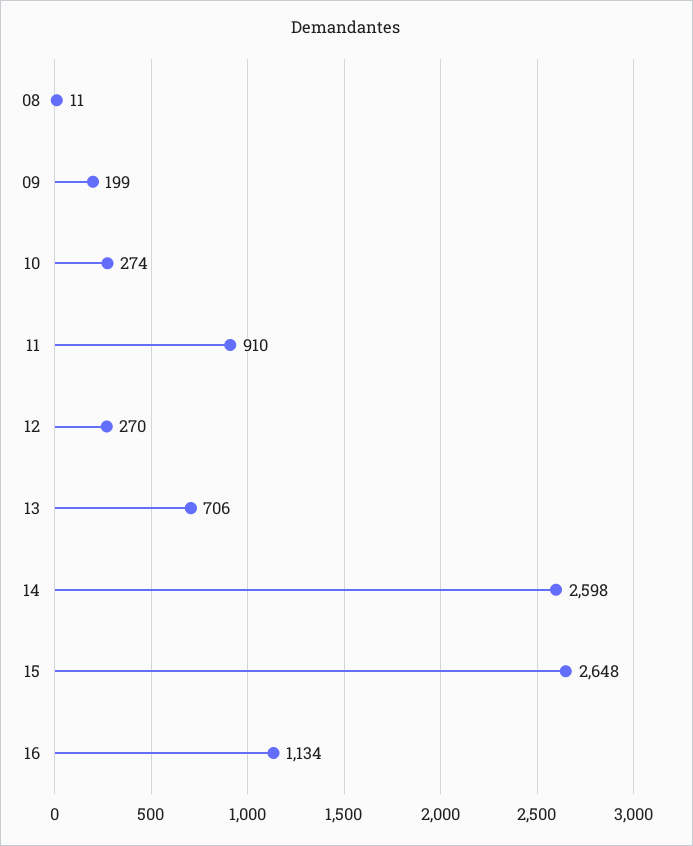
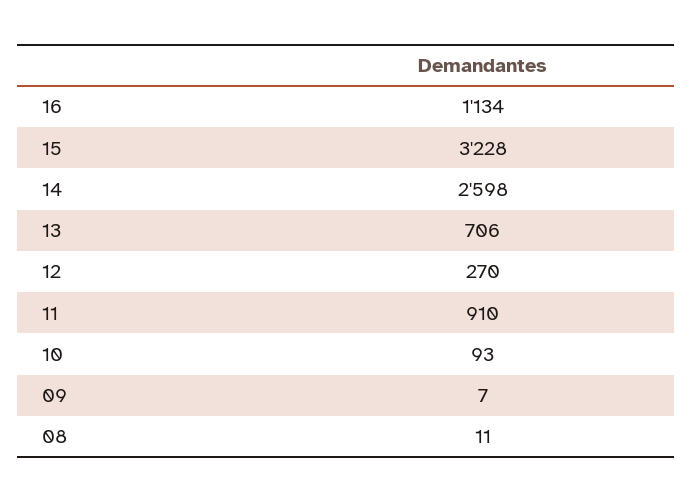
  {
    "08": 11,
-   "09": 199,
+   "09": 7,
-   "10": 274,
+   "10": 93,
    "11": 910,
    "12": 270,
    "13": 706,
    "14": 2598,
-   "15": 2648,
+   "15": 3228,
    "16": 1134
  }

